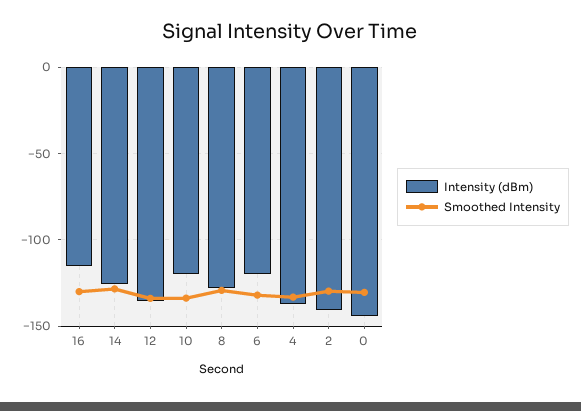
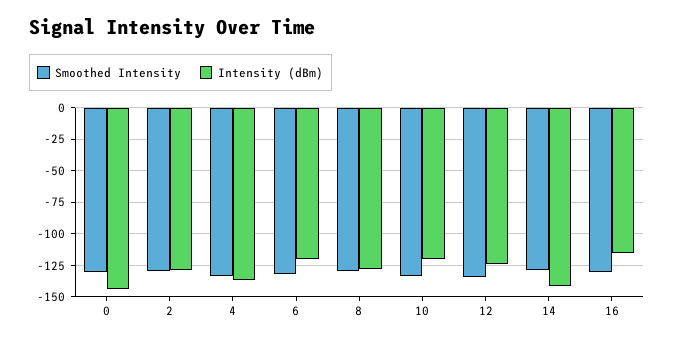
  {
    "Intensity (dBm)": {
      "16": -115,
-     "14": -125,
+     "14": -140,
-     "12": -135,
+     "12": -125,
      "10": -120,
      "8": -130,
      "6": -120,
      "4": -135,
-     "2": -140,
+     "2": -130,
      "0": -145
    },
    "Smoothed Intensity": {
      "16": -130,
      "14": -130,
      "12": -135,
      "10": -135,
      "8": -130,
      "6": -130,
      "4": -135,
      "2": -130,
      "0": -130
    }
  }

